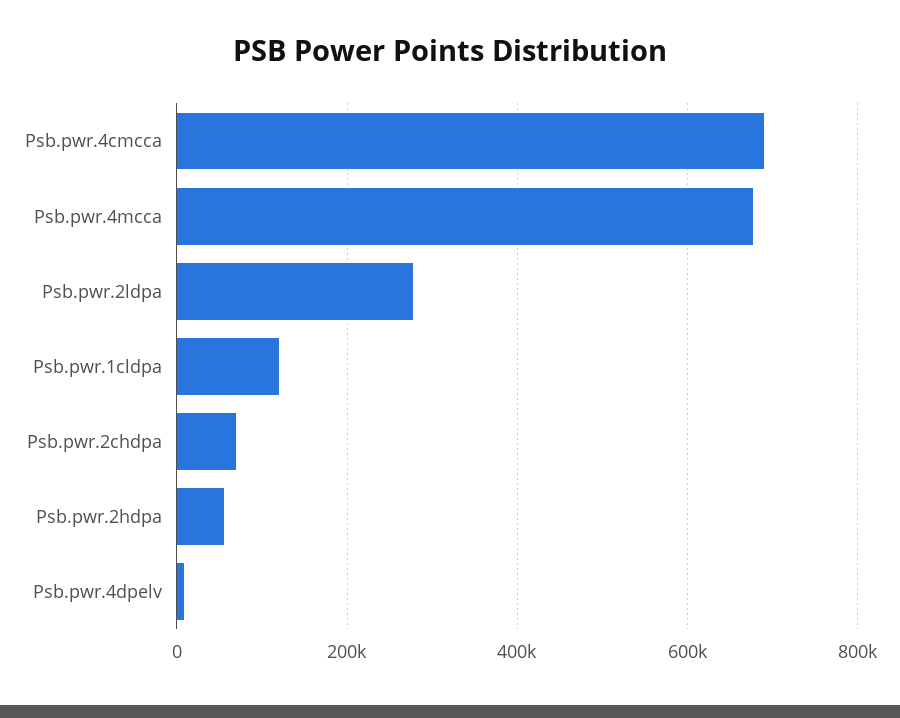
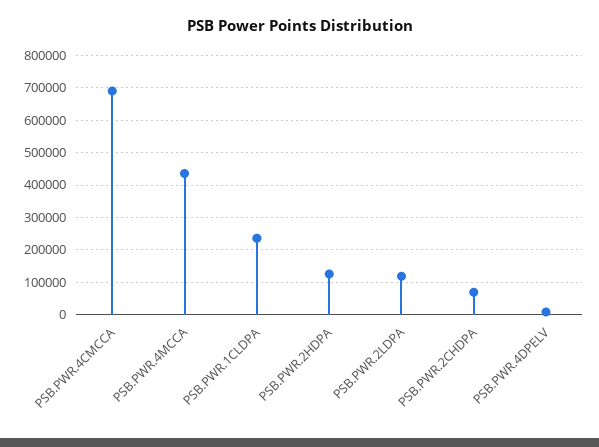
  {
    "Psb.pwr.4cmcca": 680000,
-   "Psb.pwr.4mcca": 680000,
+   "Psb.pwr.4mcca": 440000,
-   "Psb.pwr.2ldpa": 280000,
+   "Psb.pwr.2ldpa": 120000,
-   "Psb.pwr.1cldpa": 120000,
+   "Psb.pwr.1cldpa": 240000,
    "Psb.pwr.2chdpa": 60000,
-   "Psb.pwr.2hdpa": 60000,
+   "Psb.pwr.2hdpa": 120000,
    "Psb.pwr.4dpelv": 0
  }

